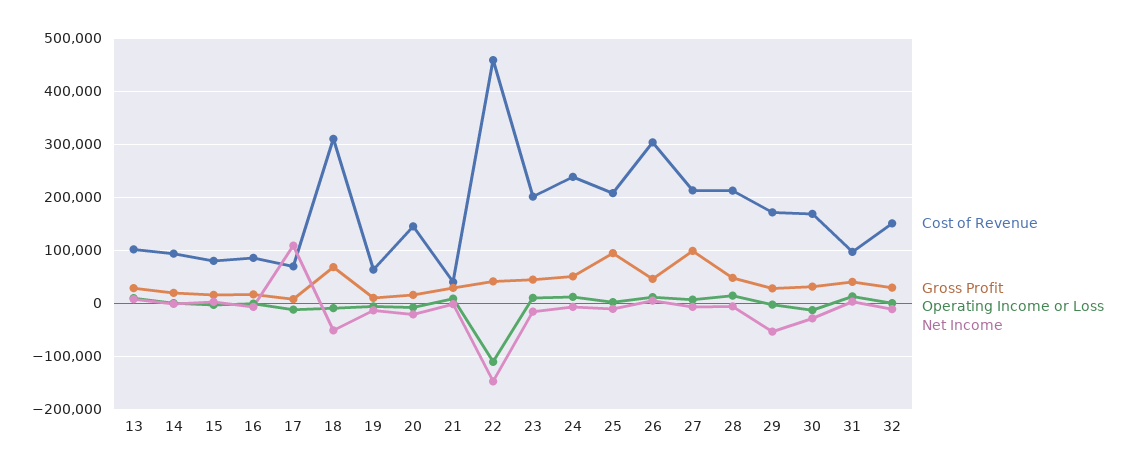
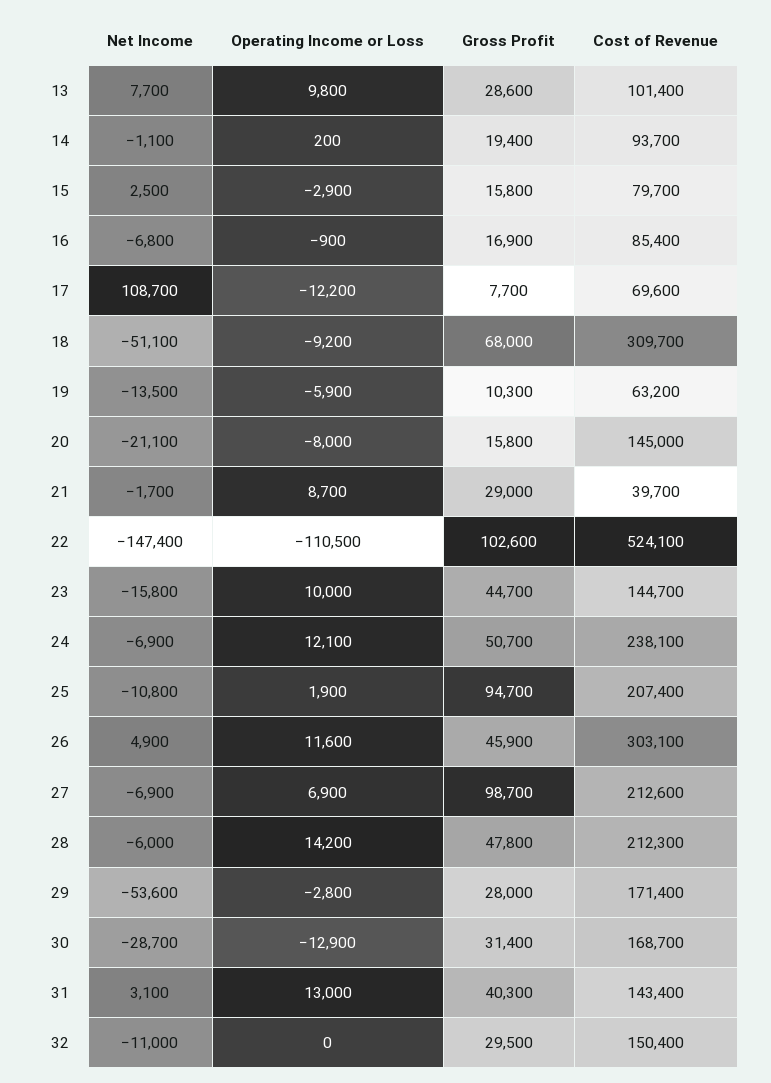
  {
    "Cost of Revenue": {
      "13": 101400,
      "14": 93700,
      "15": 79700,
      "16": 85400,
      "17": 69600,
      "18": 309700,
      "19": 63200,
      "20": 145000,
      "21": 39700,
-     "22": 460000,
+     "22": 524100,
-     "23": 200000,
+     "23": 144700,
      "24": 238100,
      "25": 207400,
      "26": 303100,
      "27": 212600,
      "28": 212300,
      "29": 171400,
      "30": 168700,
-     "31": 100000,
+     "31": 143400,
      "32": 150400
    },
    "Gross Profit": {
      "13": 28600,
      "14": 19400,
      "15": 15800,
      "16": 16900,
      "17": 7700,
      "18": 68000,
      "19": 10300,
      "20": 15800,
      "21": 29000,
-     "22": 40000,
+     "22": 102600,
      "23": 44700,
      "24": 50700,
      "25": 94700,
      "26": 45900,
      "27": 98700,
      "28": 47800,
      "29": 28000,
      "30": 31400,
      "31": 40300,
      "32": 29500
    },
    "Operating Income or Loss": {
      "13": 9800,
      "14": 200,
      "15": -2900,
      "16": -900,
      "17": -12200,
      "18": -9200,
      "19": -5900,
      "20": -8000,
      "21": 8700,
      "22": -110500,
      "23": 10000,
      "24": 12100,
      "25": 1900,
      "26": 11600,
      "27": 6900,
      "28": 14200,
      "29": -2800,
      "30": -12900,
      "31": 13000,
      "32": 0
    },
    "Net Income": {
      "13": 7700,
      "14": -1100,
      "15": 2500,
      "16": -6800,
      "17": 108700,
      "18": -51100,
      "19": -13500,
      "20": -21100,
      "21": -1700,
      "22": -147400,
      "23": -15800,
      "24": -6900,
      "25": -10800,
      "26": 4900,
      "27": -6900,
      "28": -6000,
      "29": -53600,
      "30": -28700,
      "31": 3100,
      "32": -11000
    }
  }

